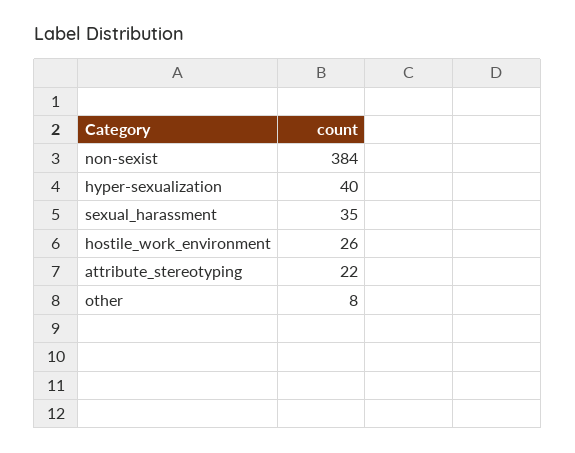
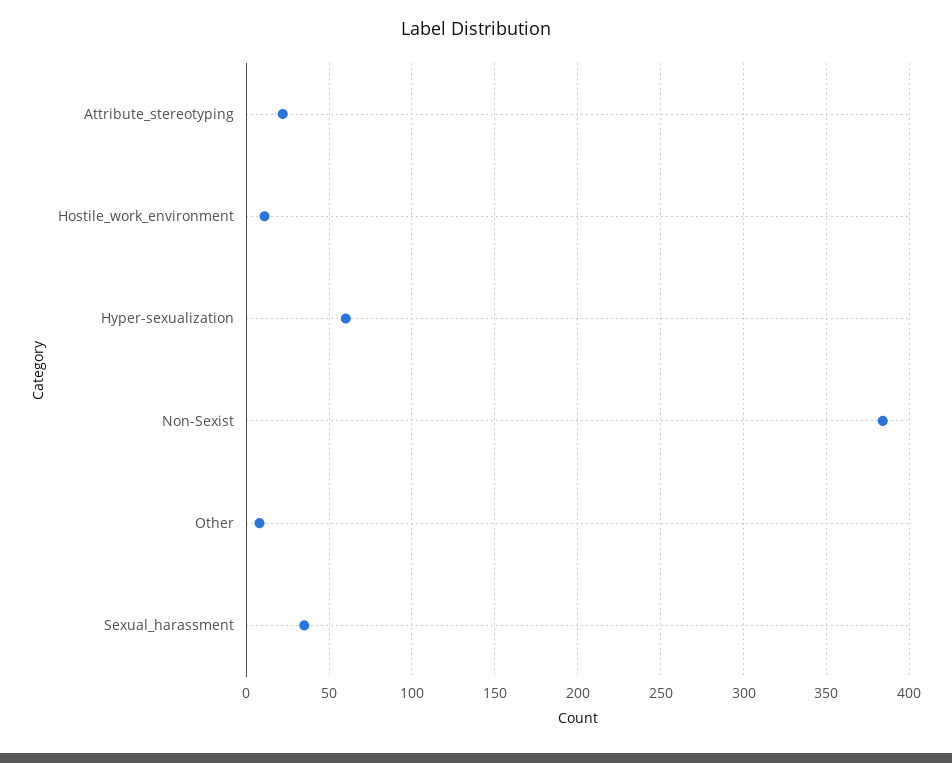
  {
    "non-sexist": 384,
-   "hyper-sexualization": 40,
+   "hyper-sexualization": 60,
    "sexual_harassment": 35,
-   "hostile_work_environment": 26,
+   "hostile_work_environment": 10,
    "attribute_stereotyping": 22,
    "other": 8
  }

